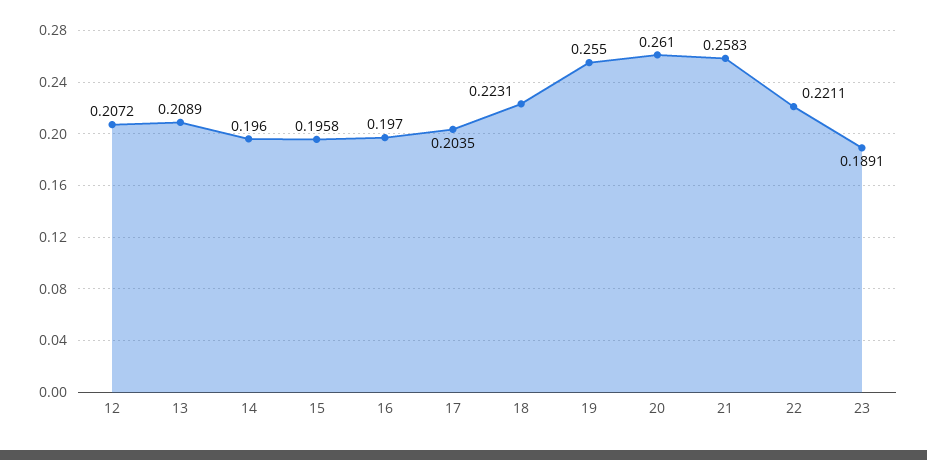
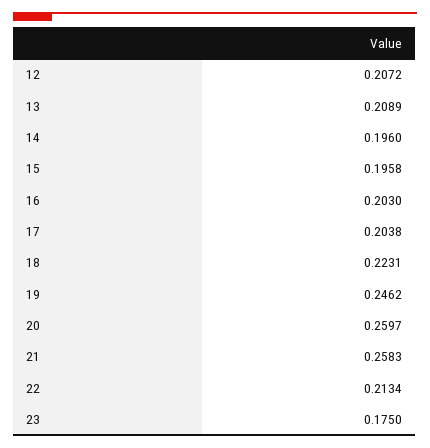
  {
    "12": 0.2072,
    "13": 0.2089,
    "14": 0.196,
    "15": 0.1958,
-   "16": 0.197,
+   "16": 0.203,
-   "17": 0.2035,
+   "17": 0.2038,
    "18": 0.2231,
-   "19": 0.255,
+   "19": 0.2462,
-   "20": 0.261,
+   "20": 0.2597,
    "21": 0.2583,
-   "22": 0.2211,
+   "22": 0.2134,
-   "23": 0.1891
+   "23": 0.175
  }

